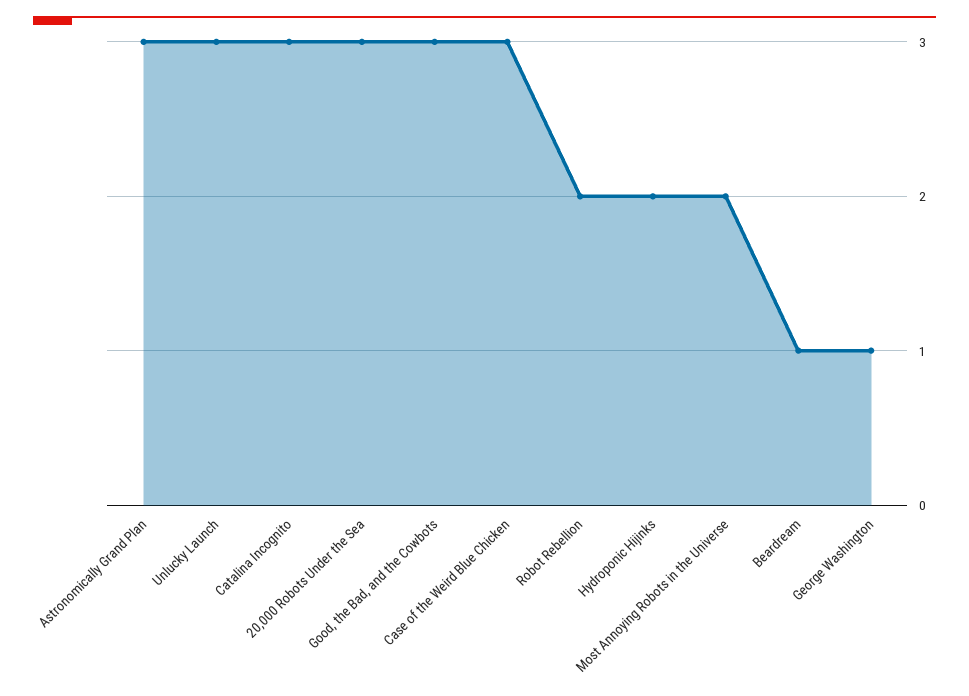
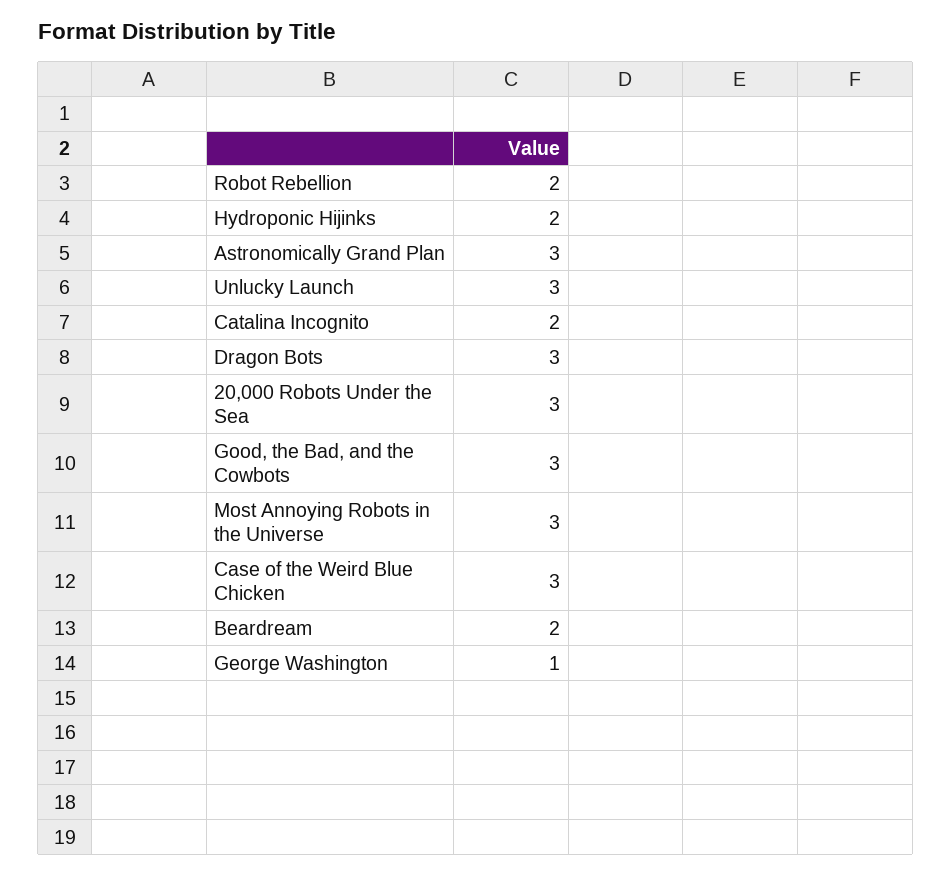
  {
    "Astronomically Grand Plan": 3,
    "Unlucky Launch": 3,
-   "Catalina Incognito": 3,
+   "Catalina Incognito": 2,
    "20,000 Robots Under the Sea": 3,
    "Good, the Bad, and the Cowbots": 3,
    "Case of the Weird Blue Chicken": 3,
    "Robot Rebellion": 2,
    "Hydroponic Hijinks": 2,
-   "Most Annoying Robots in the Universe": 2,
+   "Most Annoying Robots in the Universe": 3,
-   "Beardream": 1,
+   "Beardream": 2,
-   "George Washington": 1
+   "George Washington": 1,
+   "Dragon Bots": 3
  }

